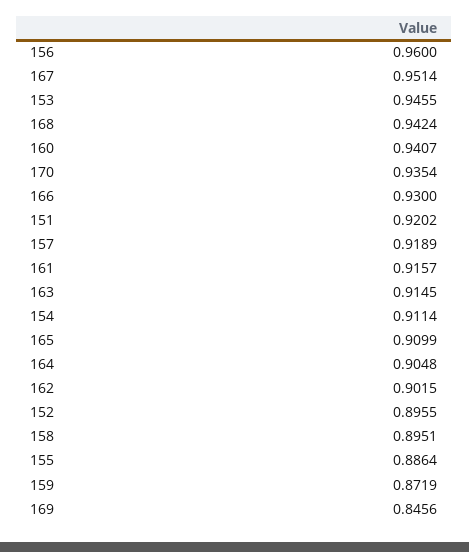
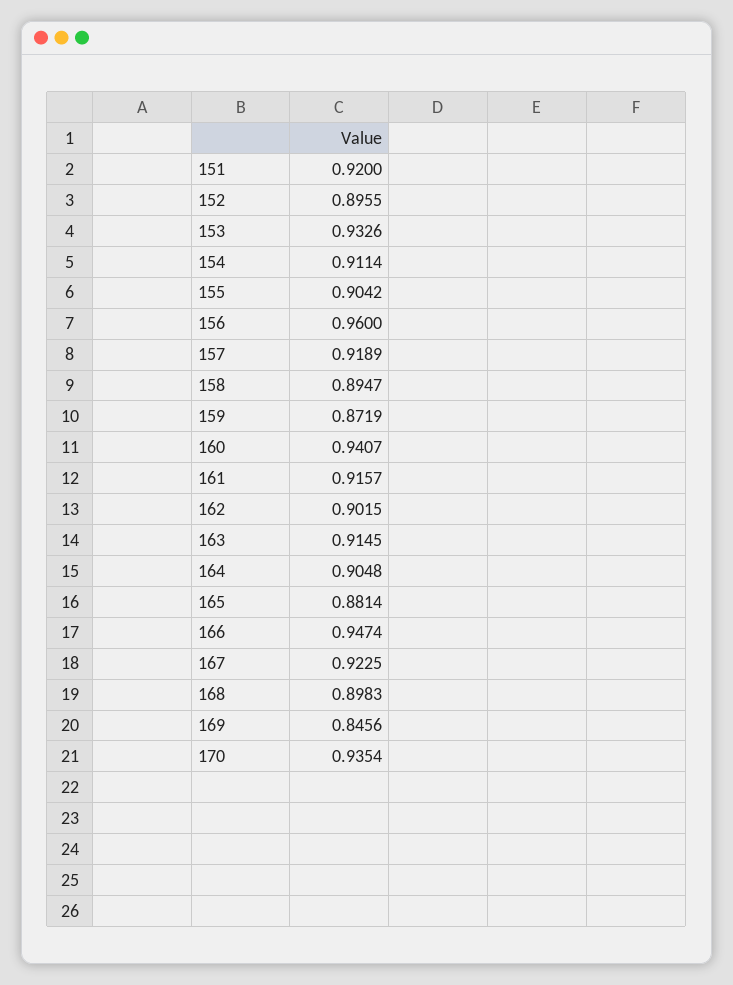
  {
    "156": 0.96,
-   "167": 0.9514,
+   "167": 0.9225,
-   "153": 0.9455,
+   "153": 0.9326,
-   "168": 0.9424,
+   "168": 0.8983,
    "160": 0.9407,
    "170": 0.9354,
-   "166": 0.93,
+   "166": 0.9474,
-   "151": 0.9202,
+   "151": 0.92,
    "157": 0.9189,
    "161": 0.9157,
    "163": 0.9145,
    "154": 0.9114,
-   "165": 0.9099,
+   "165": 0.8814,
    "164": 0.9048,
    "162": 0.9015,
    "152": 0.8955,
-   "158": 0.8951,
+   "158": 0.8947,
-   "155": 0.8864,
+   "155": 0.9042,
    "159": 0.8719,
    "169": 0.8456
  }

